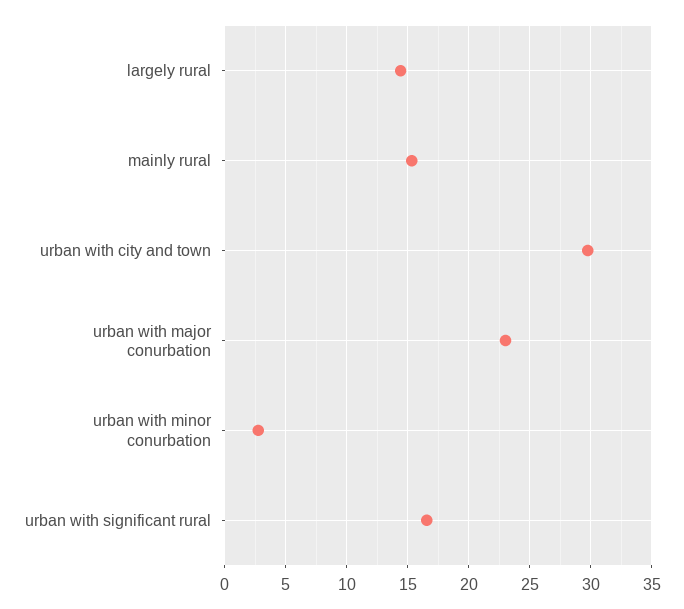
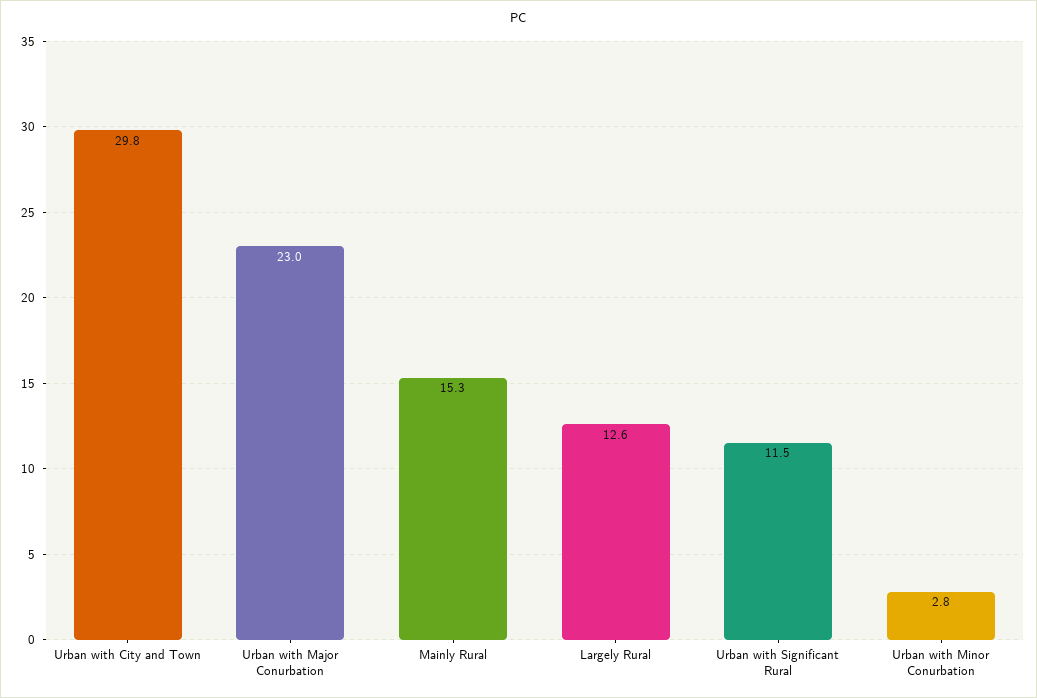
  {
-   "largely rural": 14.5,
+   "largely rural": 12.6,
    "mainly rural": 15.3,
    "urban with city and town": 29.8,
    "urban with major conurbation": 23,
    "urban with minor conurbation": 2.8,
-   "urban with significant rural": 16.5
+   "urban with significant rural": 11.5
  }

